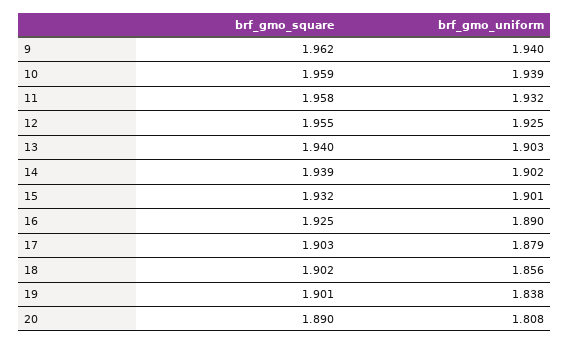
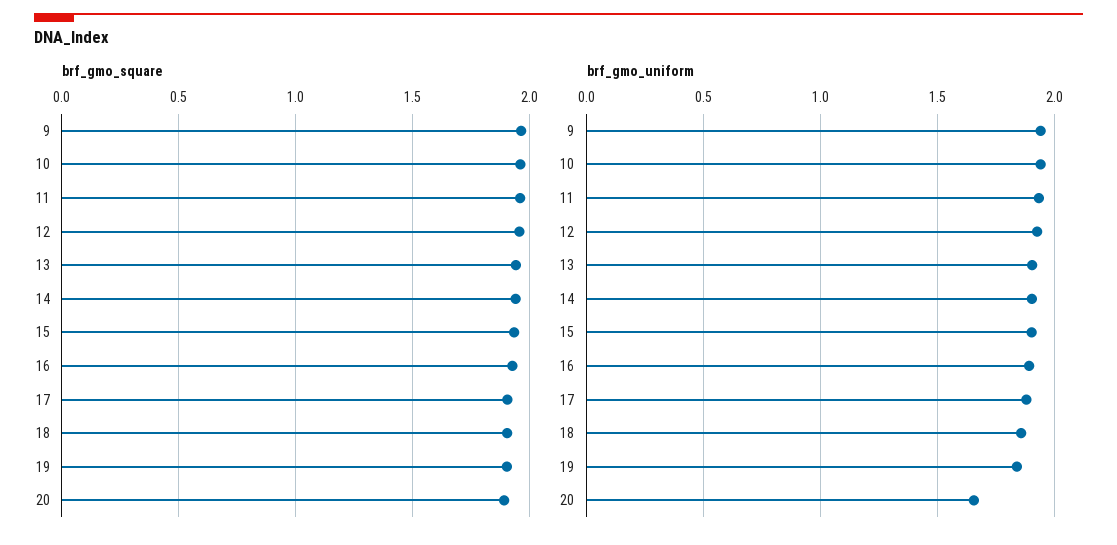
  {
    "brf_gmo_square": {
      "9": 1.962,
      "10": 1.959,
      "11": 1.958,
      "12": 1.955,
      "13": 1.94,
      "14": 1.939,
      "15": 1.932,
      "16": 1.925,
      "17": 1.903,
      "18": 1.902,
      "19": 1.901,
      "20": 1.89
    },
    "brf_gmo_uniform": {
      "9": 1.94,
      "10": 1.939,
      "11": 1.932,
      "12": 1.925,
      "13": 1.903,
      "14": 1.902,
      "15": 1.901,
      "16": 1.89,
      "17": 1.879,
      "18": 1.856,
      "19": 1.838,
-     "20": 1.808
+     "20": 1.65
    }
  }

